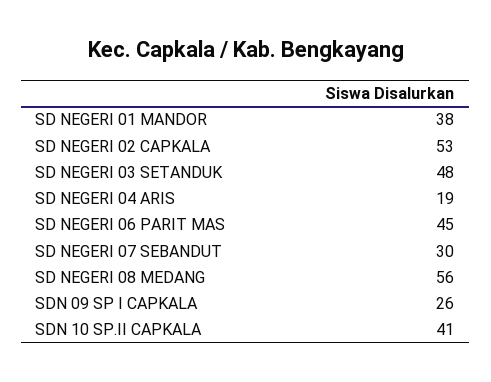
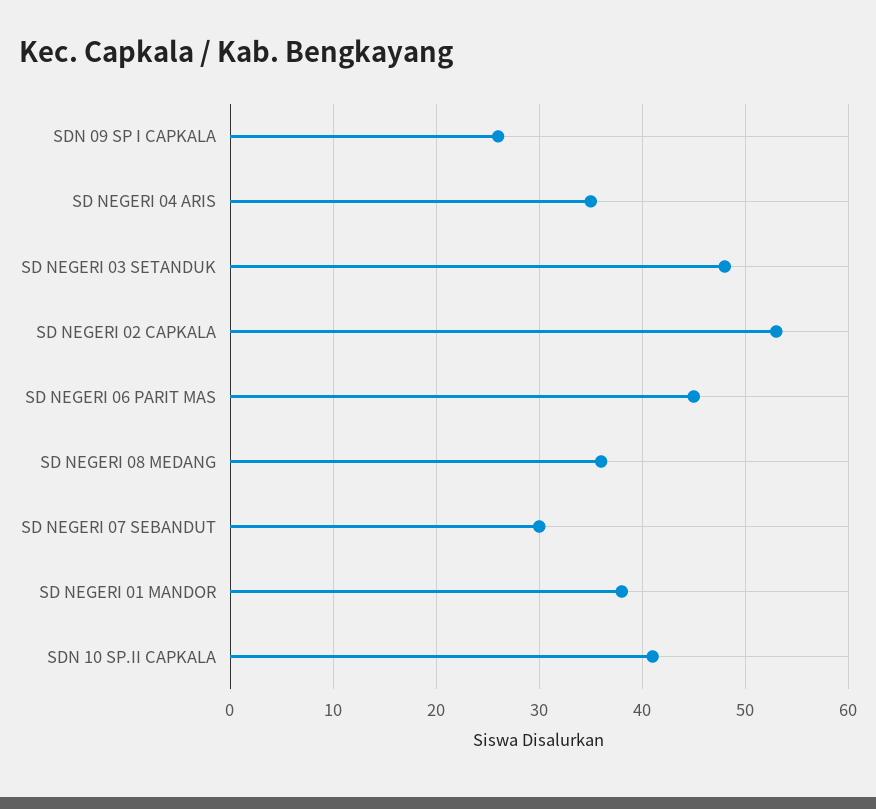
  {
    "SD NEGERI 01 MANDOR": 38,
    "SD NEGERI 02 CAPKALA": 53,
    "SD NEGERI 03 SETANDUK": 48,
-   "SD NEGERI 04 ARIS": 19,
+   "SD NEGERI 04 ARIS": 35,
    "SD NEGERI 06 PARIT MAS": 45,
    "SD NEGERI 07 SEBANDUT": 30,
-   "SD NEGERI 08 MEDANG": 56,
+   "SD NEGERI 08 MEDANG": 36,
    "SDN 09 SP I CAPKALA": 26,
    "SDN 10 SP.II CAPKALA": 41
  }

